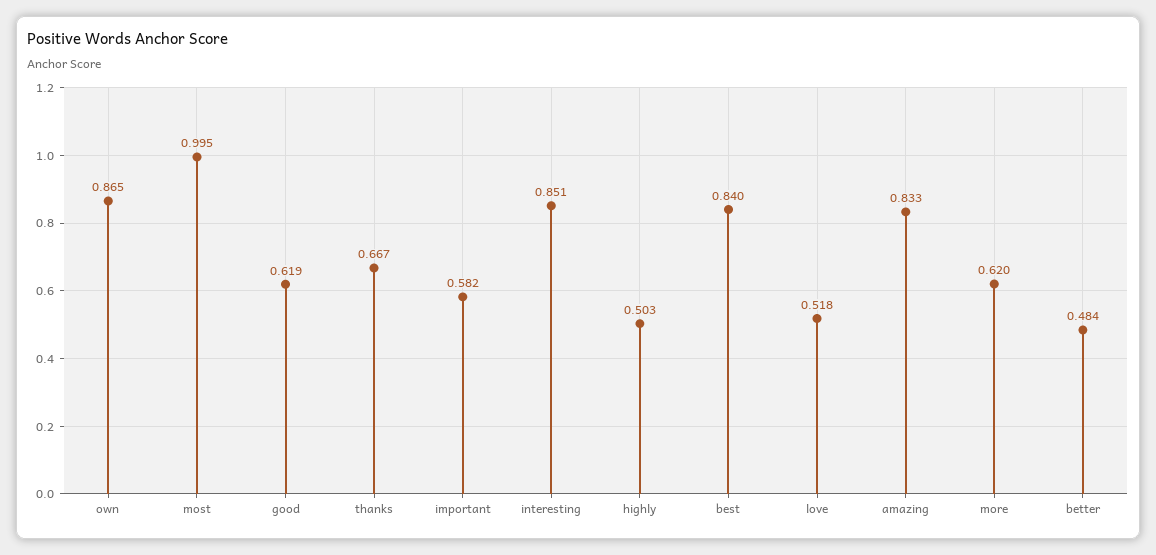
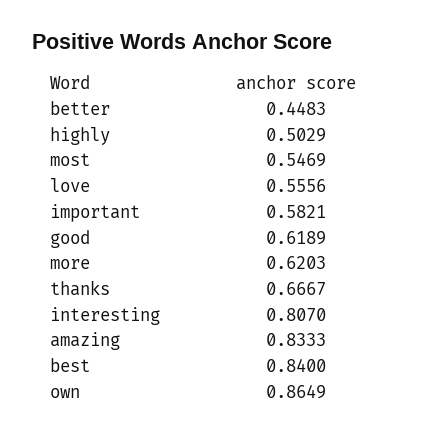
  {
    "own": 0.8649,
-   "most": 0.995,
+   "most": 0.5469,
    "good": 0.6189,
    "thanks": 0.6667,
    "important": 0.5821,
-   "interesting": 0.851,
+   "interesting": 0.807,
    "highly": 0.5029,
    "best": 0.84,
-   "love": 0.518,
+   "love": 0.5556,
    "amazing": 0.8333,
    "more": 0.6203,
-   "better": 0.484
+   "better": 0.4483
  }

